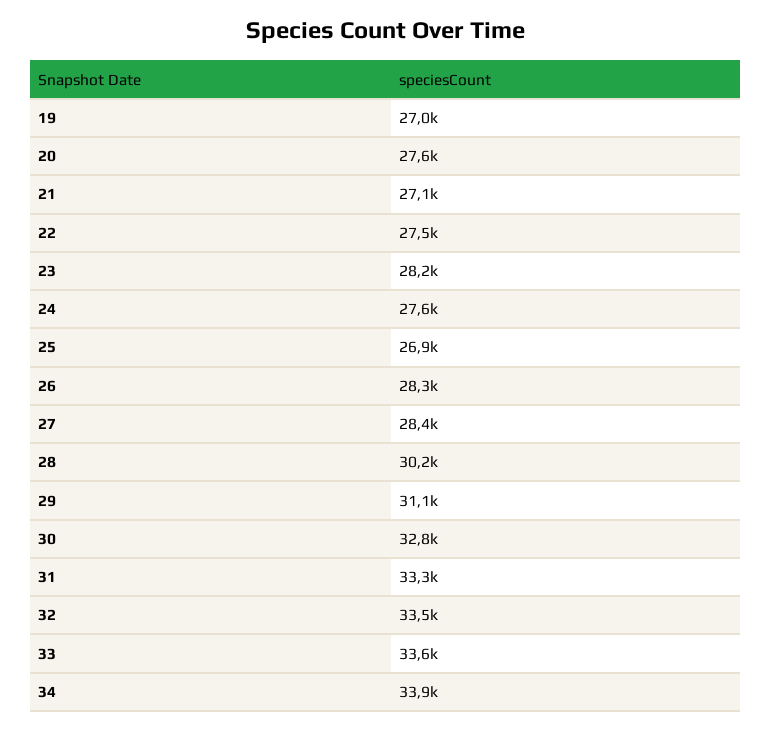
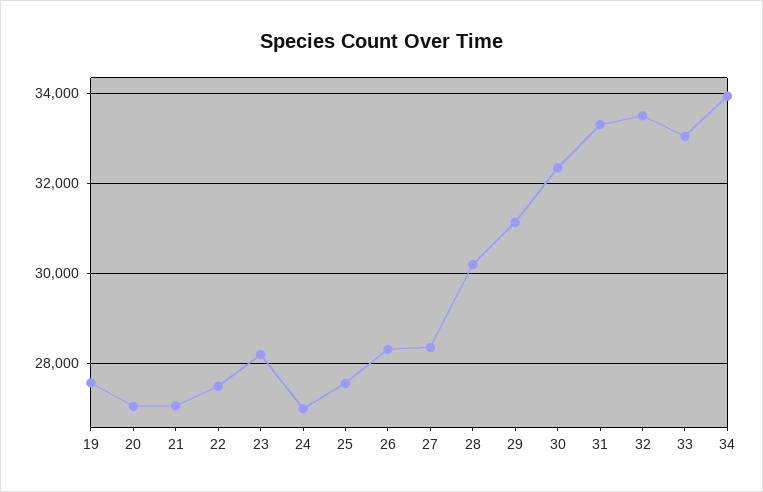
  {
-   "19": 27000,
+   "19": 27600,
-   "20": 27600,
+   "20": 27000,
    "21": 27100,
    "22": 27500,
    "23": 28200,
-   "24": 27600,
+   "24": 27000,
-   "25": 26900,
+   "25": 27600,
    "26": 28300,
    "27": 28400,
    "28": 30200,
    "29": 31100,
-   "30": 32800,
+   "30": 32400,
    "31": 33300,
    "32": 33500,
-   "33": 33600,
+   "33": 33000,
    "34": 33900
  }

